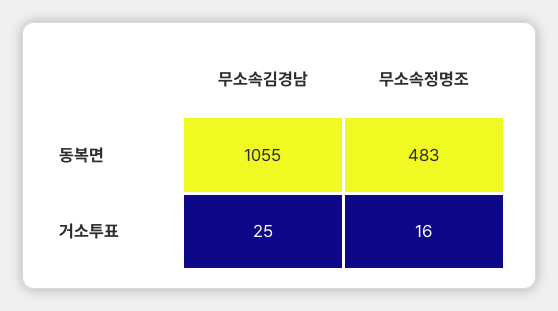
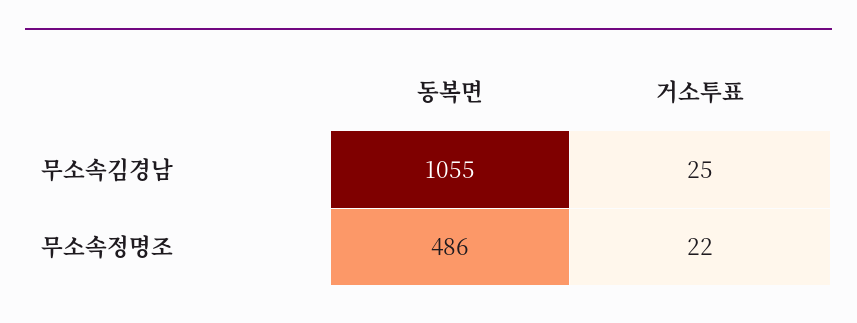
  {
    "무소속김경남": {
      "동복면": 1055,
      "거소투표": 25
    },
    "무소속정명조": {
-     "동복면": 483,
+     "동복면": 486,
-     "거소투표": 16
+     "거소투표": 22
    }
  }

